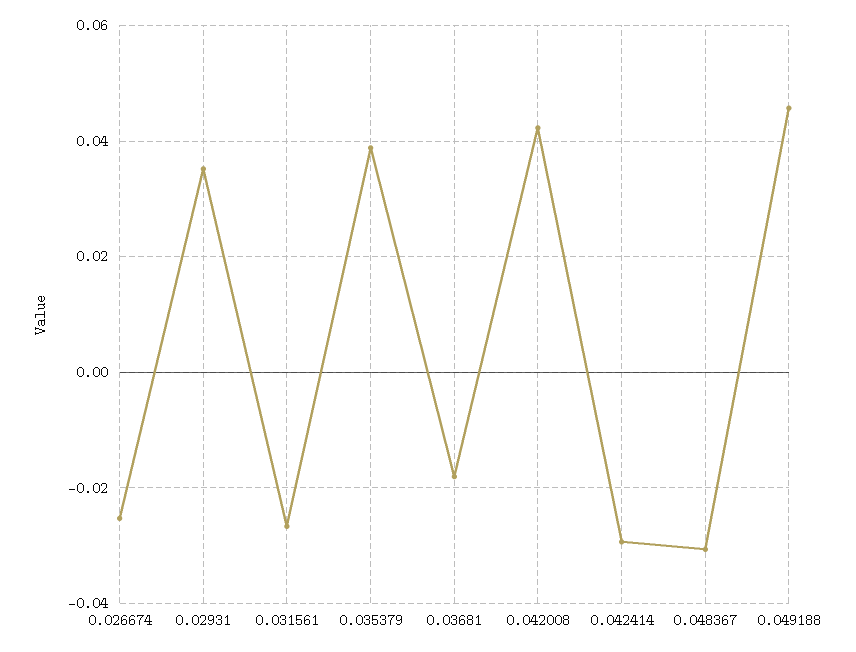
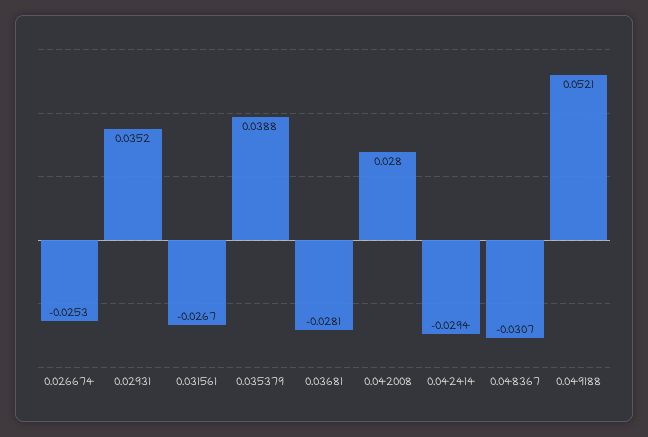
  {
    "0.026674": -0.0253,
    "0.02931": 0.0352,
    "0.031561": -0.0267,
    "0.035379": 0.0388,
-   "0.03681": -0.018,
+   "0.03681": -0.0281,
-   "0.042008": 0.042,
+   "0.042008": 0.028,
    "0.042414": -0.0294,
    "0.048367": -0.0307,
-   "0.049188": 0.046
+   "0.049188": 0.0521
  }

